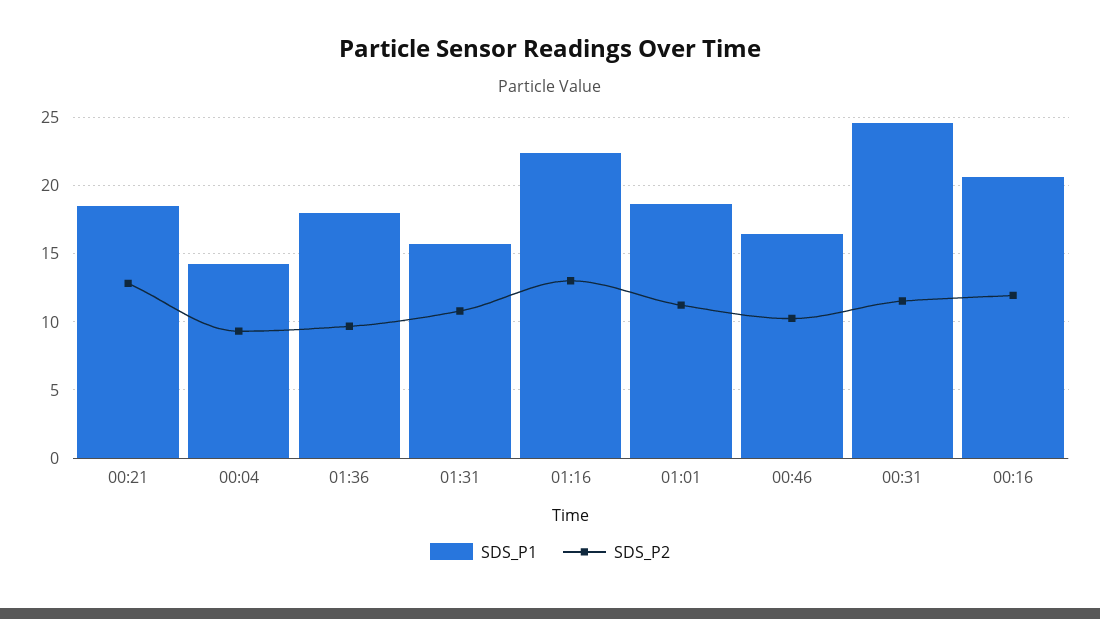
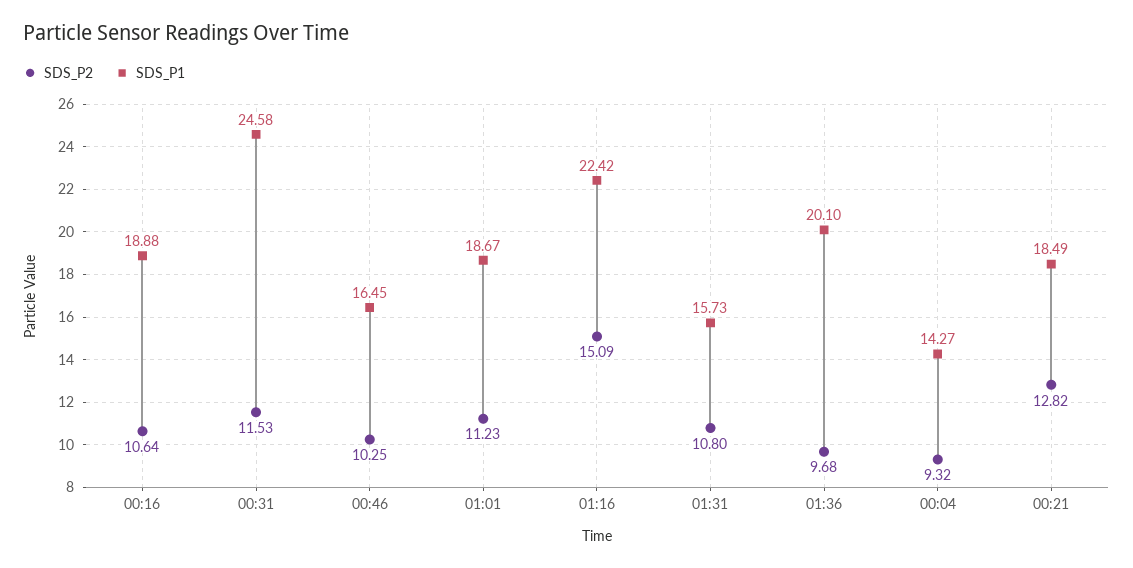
  {
    "SDS_P1": {
      "00:21": 18.49,
      "00:04": 14.27,
-     "01:36": 18,
+     "01:36": 20.1,
      "01:31": 15.73,
      "01:16": 22.42,
      "01:01": 18.67,
      "00:46": 16.45,
      "00:31": 24.58,
-     "00:16": 20.5
+     "00:16": 18.88
    },
    "SDS_P2": {
      "00:21": 12.82,
      "00:04": 9.32,
      "01:36": 9.68,
      "01:31": 10.8,
-     "01:16": 13,
+     "01:16": 15.09,
      "01:01": 11.23,
      "00:46": 10.25,
      "00:31": 11.53,
-     "00:16": 12
+     "00:16": 10.64
    }
  }

